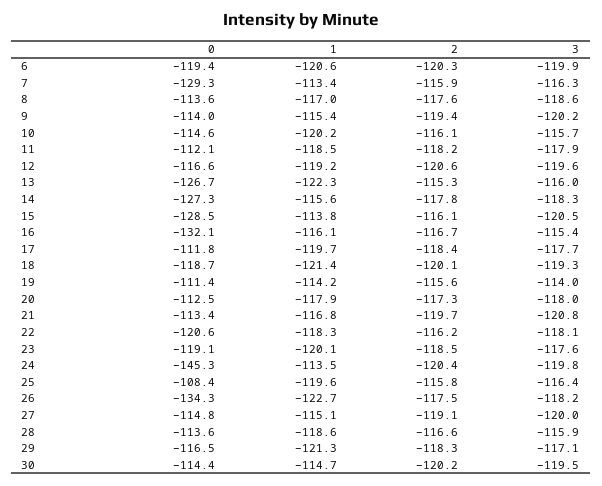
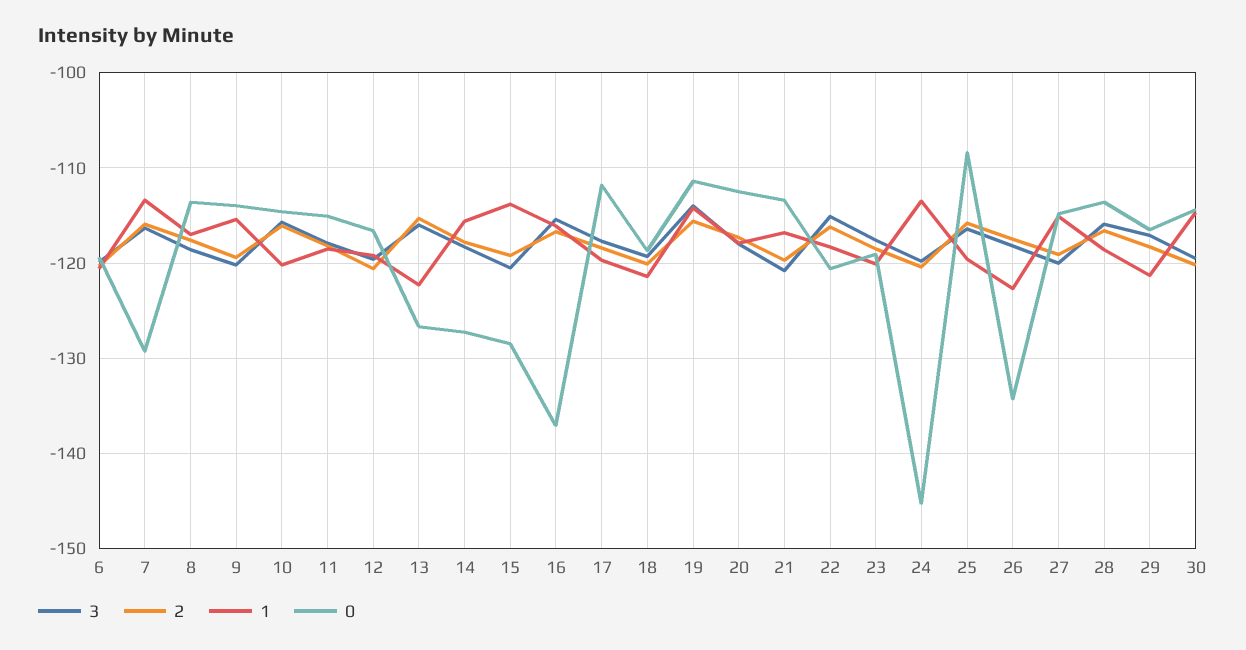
  {
    "0": {
      "6": -119.4,
      "7": -129.3,
      "8": -113.6,
      "9": -114,
      "10": -114.6,
-     "11": -112.1,
+     "11": -115,
      "12": -116.6,
      "13": -126.7,
      "14": -127.3,
      "15": -128.5,
-     "16": -132.1,
+     "16": -137,
      "17": -111.8,
      "18": -118.7,
      "19": -111.4,
      "20": -112.5,
      "21": -113.4,
      "22": -120.6,
      "23": -119.1,
      "24": -145.3,
      "25": -108.4,
      "26": -134.3,
      "27": -114.8,
      "28": -113.6,
      "29": -116.5,
      "30": -114.4
    },
    "1": {
      "6": -120.6,
      "7": -113.4,
      "8": -117,
      "9": -115.4,
      "10": -120.2,
      "11": -118.5,
      "12": -119.2,
      "13": -122.3,
      "14": -115.6,
      "15": -113.8,
      "16": -116.1,
      "17": -119.7,
      "18": -121.4,
      "19": -114.2,
      "20": -117.9,
      "21": -116.8,
      "22": -118.3,
      "23": -120.1,
      "24": -113.5,
      "25": -119.6,
      "26": -122.7,
      "27": -115.1,
      "28": -118.6,
      "29": -121.3,
      "30": -114.7
    },
    "2": {
      "6": -120.3,
      "7": -115.9,
      "8": -117.6,
      "9": -119.4,
      "10": -116.1,
      "11": -118.2,
      "12": -120.6,
      "13": -115.3,
      "14": -117.8,
-     "15": -116.1,
+     "15": -119,
      "16": -116.7,
      "17": -118.4,
      "18": -120.1,
      "19": -115.6,
      "20": -117.3,
      "21": -119.7,
      "22": -116.2,
      "23": -118.5,
      "24": -120.4,
      "25": -115.8,
      "26": -117.5,
      "27": -119.1,
      "28": -116.6,
      "29": -118.3,
      "30": -120.2
    },
    "3": {
      "6": -119.9,
      "7": -116.3,
      "8": -118.6,
      "9": -120.2,
      "10": -115.7,
      "11": -117.9,
      "12": -119.6,
      "13": -116,
      "14": -118.3,
      "15": -120.5,
      "16": -115.4,
      "17": -117.7,
      "18": -119.3,
      "19": -114,
      "20": -118,
      "21": -120.8,
-     "22": -118.1,
+     "22": -115,
      "23": -117.6,
      "24": -119.8,
      "25": -116.4,
      "26": -118.2,
      "27": -120,
      "28": -115.9,
      "29": -117.1,
      "30": -119.5
    }
  }

